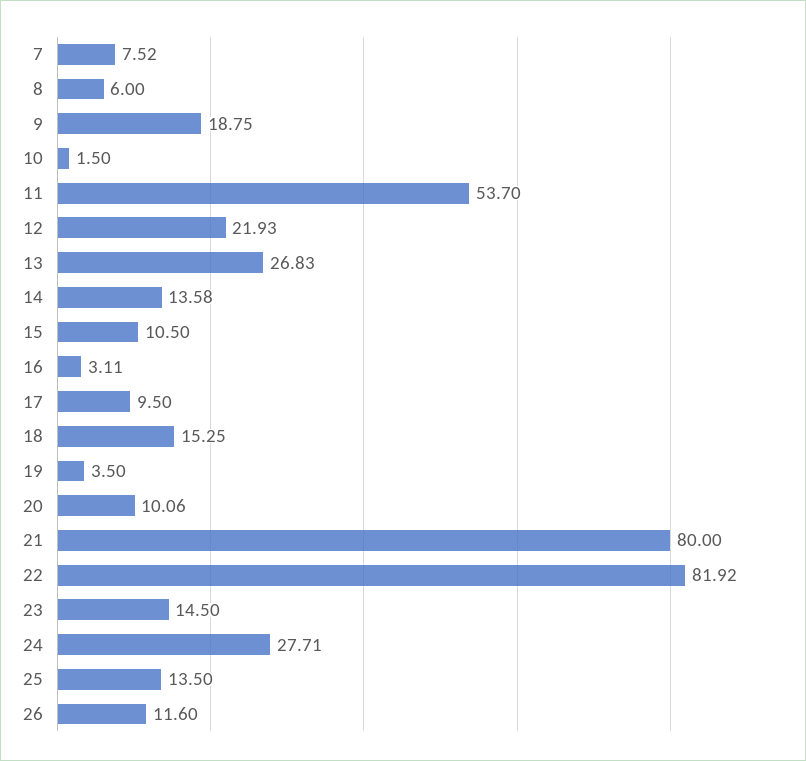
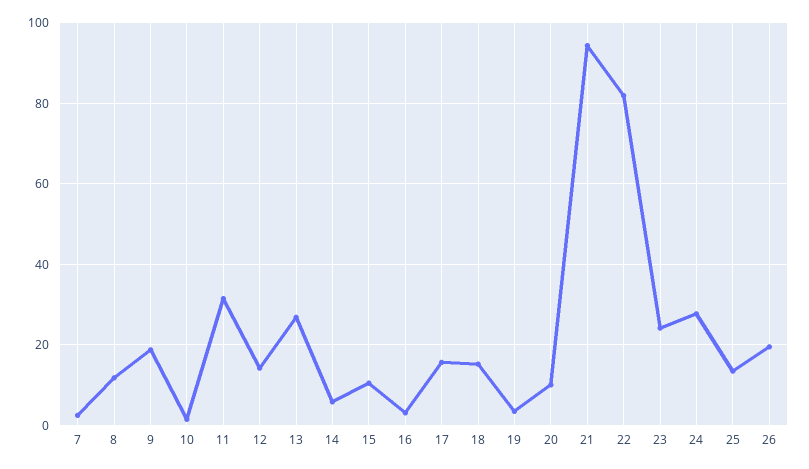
  {
-   "7": 7.52,
+   "7": 2,
-   "8": 6,
+   "8": 12,
    "9": 18.75,
    "10": 1.5,
-   "11": 53.7,
+   "11": 32,
-   "12": 21.93,
+   "12": 14,
    "13": 26.83,
-   "14": 13.58,
+   "14": 6,
    "15": 10.5,
    "16": 3.11,
-   "17": 9.5,
+   "17": 16,
    "18": 15.25,
    "19": 3.5,
    "20": 10.06,
-   "21": 80,
+   "21": 94,
    "22": 81.92,
-   "23": 14.5,
+   "23": 24,
    "24": 27.71,
    "25": 13.5,
-   "26": 11.6
+   "26": 20
  }

